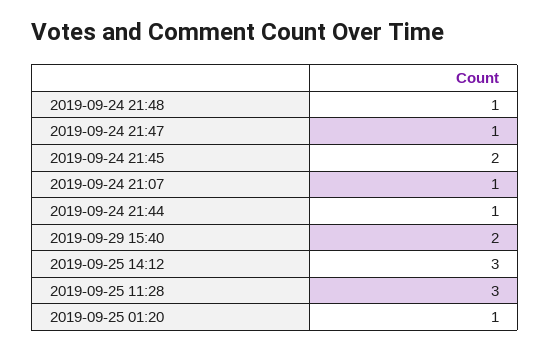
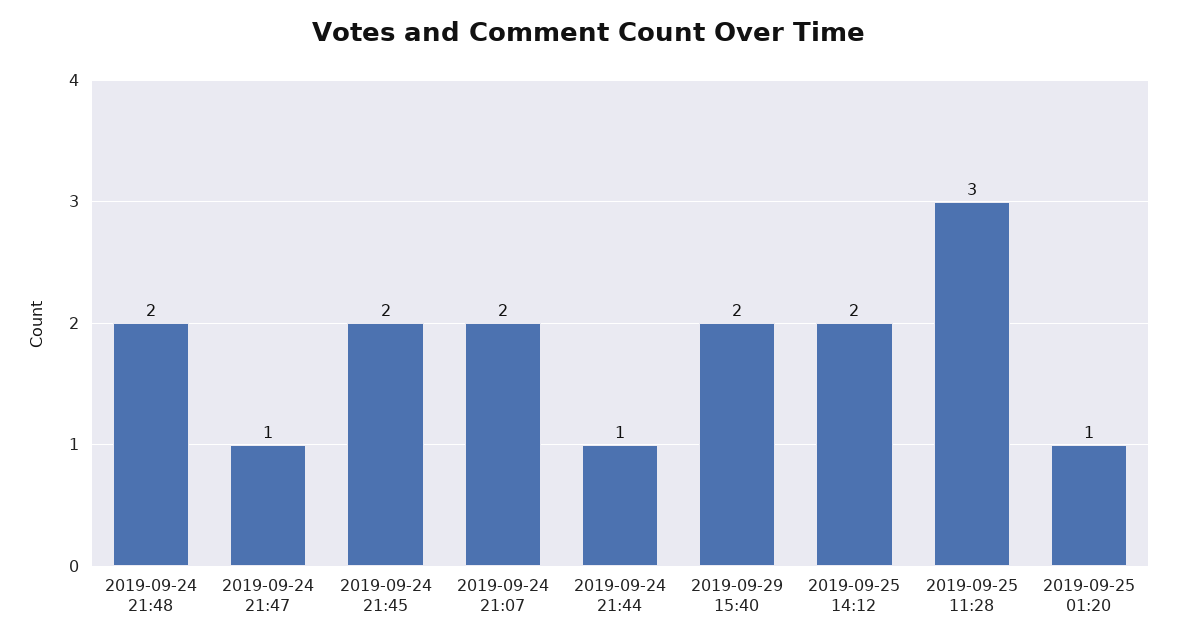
  {
-   "2019-09-24 21:48": 1,
+   "2019-09-24 21:48": 2,
    "2019-09-24 21:47": 1,
    "2019-09-24 21:45": 2,
-   "2019-09-24 21:07": 1,
+   "2019-09-24 21:07": 2,
    "2019-09-24 21:44": 1,
    "2019-09-29 15:40": 2,
-   "2019-09-25 14:12": 3,
+   "2019-09-25 14:12": 2,
    "2019-09-25 11:28": 3,
    "2019-09-25 01:20": 1
  }

